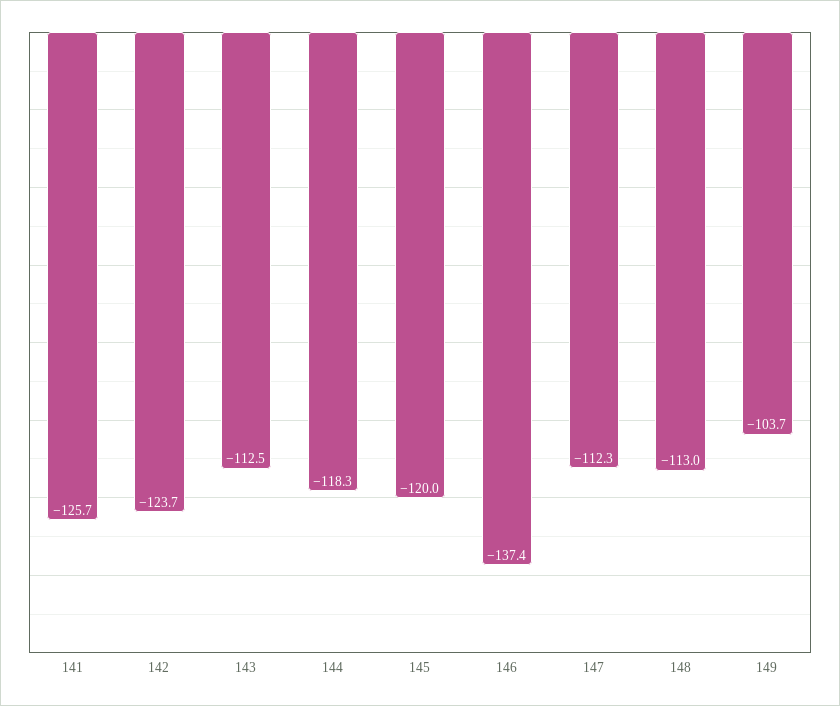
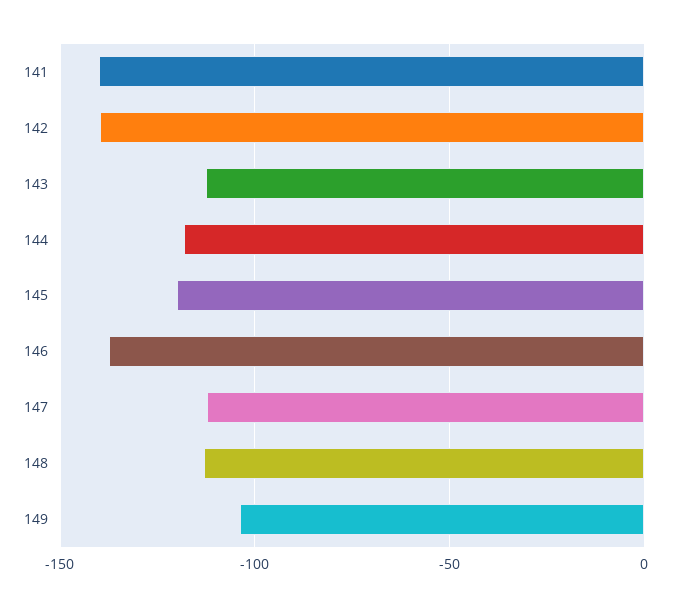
  {
-   "141": -125.7,
+   "141": -140,
-   "142": -123.7,
+   "142": -140,
    "143": -112.5,
    "144": -118.3,
    "145": -120,
    "146": -137.4,
    "147": -112.3,
    "148": -113,
    "149": -103.7
  }

